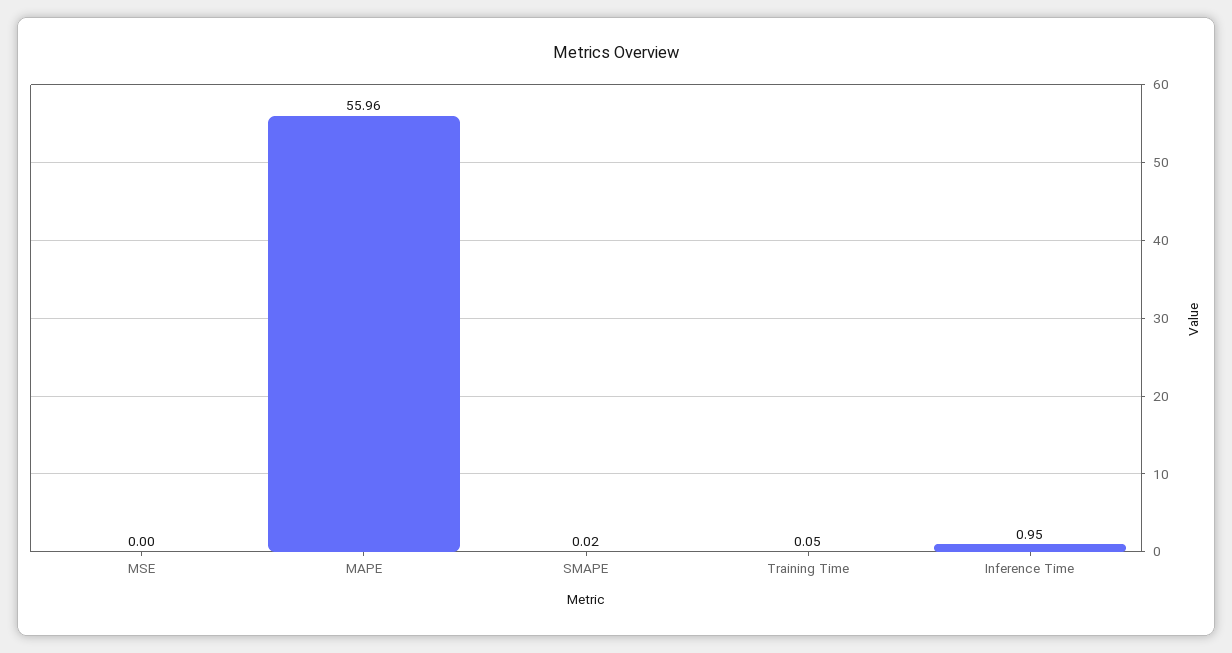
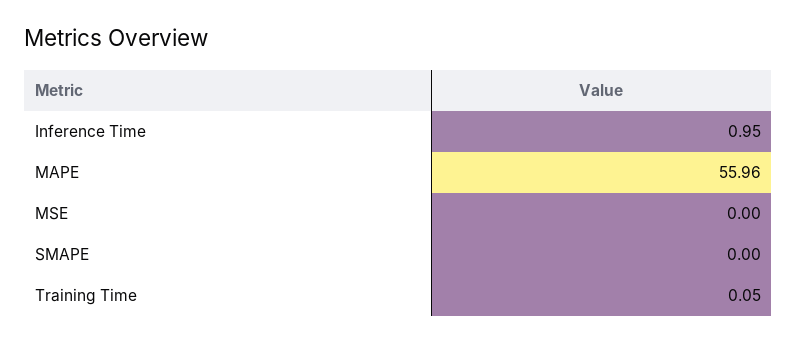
  {
    "MSE": 0,
    "MAPE": 55.96,
-   "SMAPE": 0.02,
+   "SMAPE": 0,
    "Training Time": 0.05,
    "Inference Time": 0.95
  }

